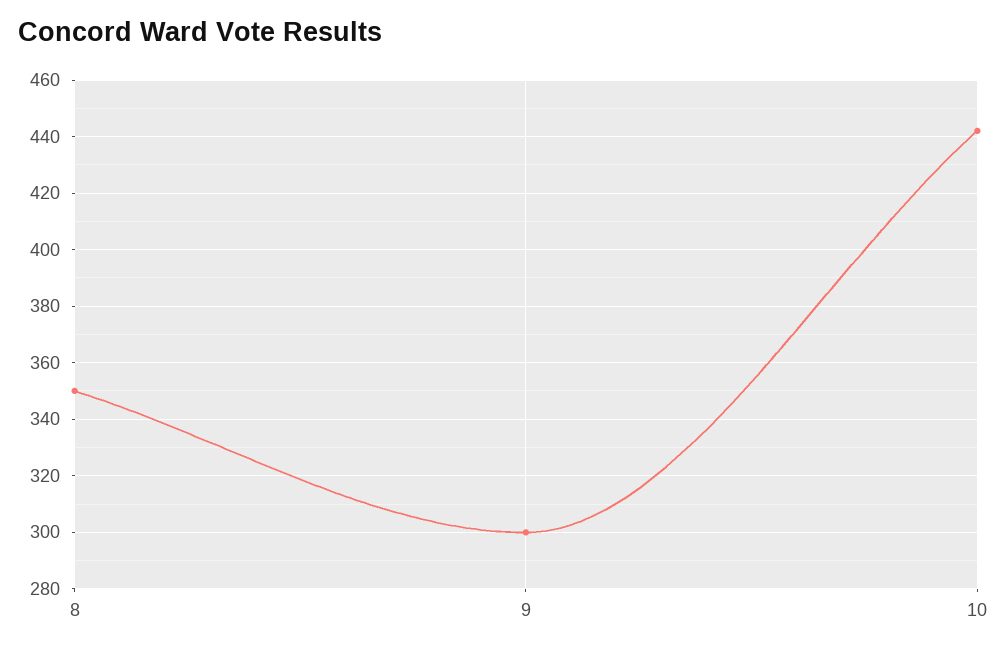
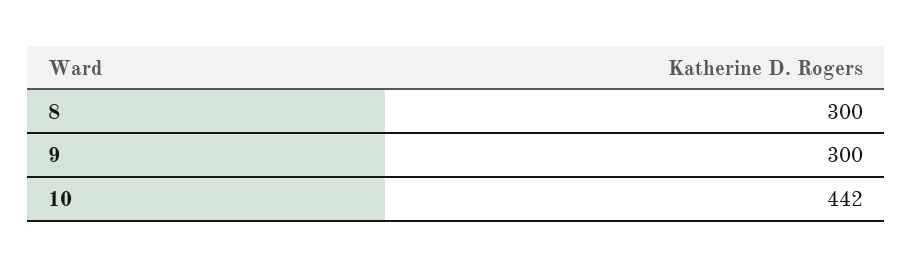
  {
-   "8": 350,
+   "8": 300,
    "9": 300,
    "10": 442
  }

